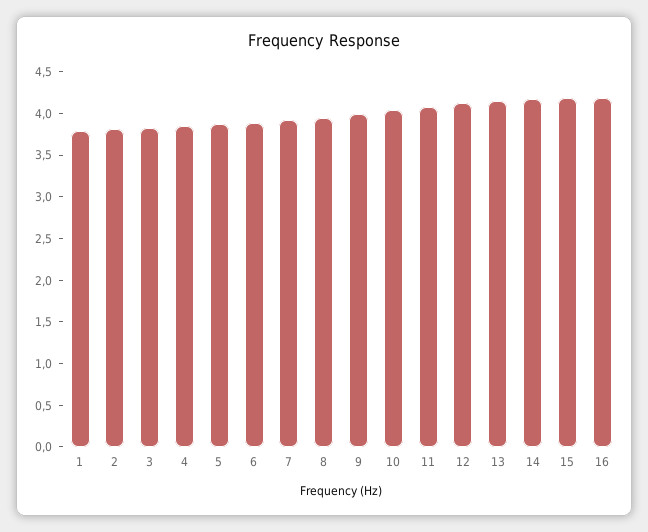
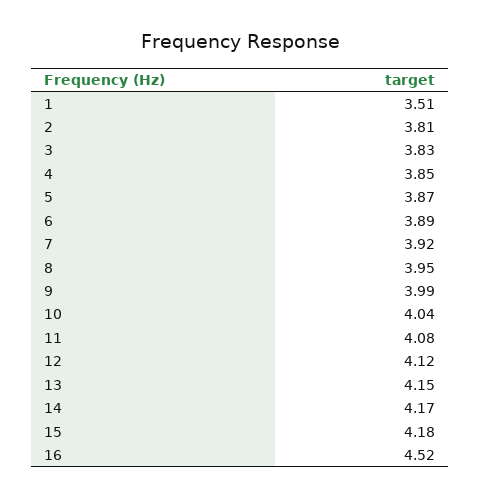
  {
-   "1": 3.8,
+   "1": 3.51,
    "2": 3.81,
    "3": 3.83,
    "4": 3.85,
    "5": 3.87,
    "6": 3.89,
    "7": 3.92,
    "8": 3.95,
    "9": 3.99,
    "10": 4.04,
    "11": 4.08,
    "12": 4.12,
    "13": 4.15,
    "14": 4.17,
    "15": 4.18,
-   "16": 4.2
+   "16": 4.52
  }

